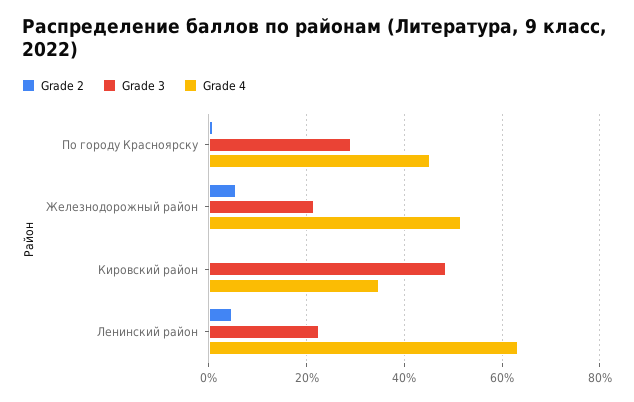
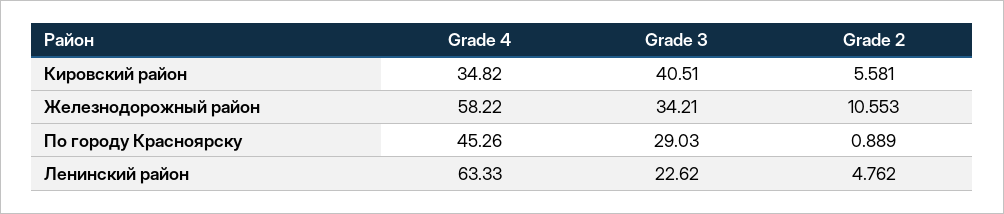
  {
    "Grade 2": {
      "По городу Красноярску": 0.889,
-     "Железнодорожный район": 6,
+     "Железнодорожный район": 10.553,
-     "Кировский район": 0,
+     "Кировский район": 5.581,
      "Ленинский район": 4.762
    },
    "Grade 3": {
      "По городу Красноярску": 29.03,
-     "Железнодорожный район": 22,
+     "Железнодорожный район": 34.21,
-     "Кировский район": 48,
+     "Кировский район": 40.51,
      "Ленинский район": 22.62
    },
    "Grade 4": {
      "По городу Красноярску": 45.26,
-     "Железнодорожный район": 52,
+     "Железнодорожный район": 58.22,
      "Кировский район": 34.82,
      "Ленинский район": 63.33
    }
  }

